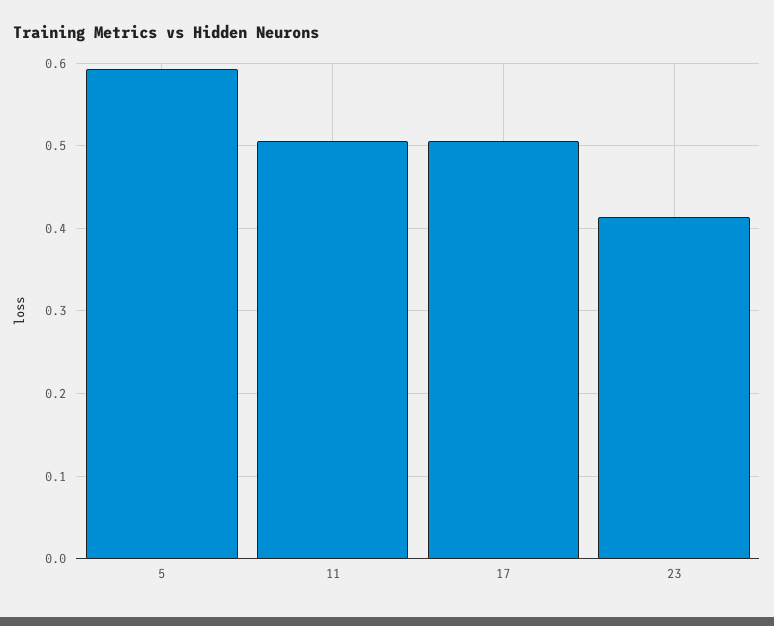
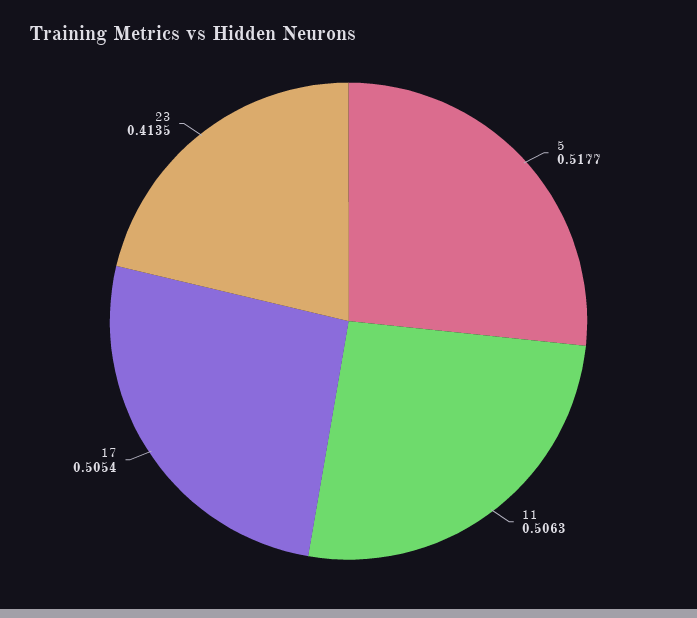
  {
-   "5": 0.59,
+   "5": 0.5177,
    "11": 0.5063,
    "17": 0.5054,
    "23": 0.4135
  }

